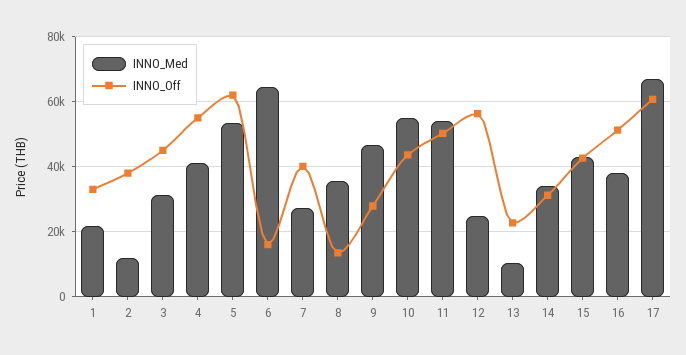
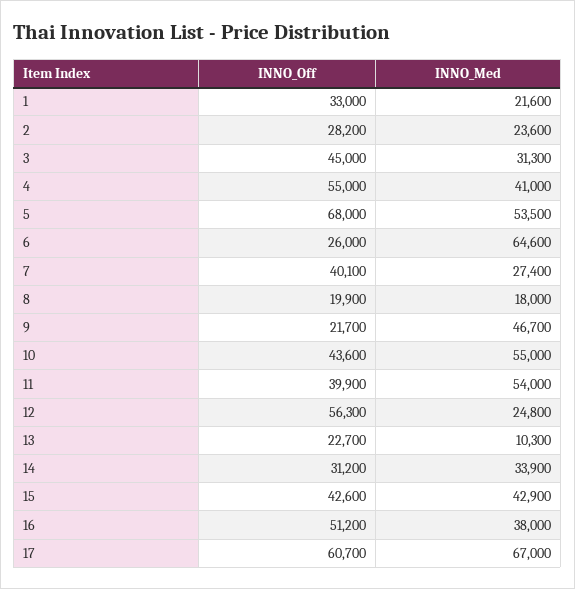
  {
    "INNO_Med": {
      "1": 21600,
-     "2": 12000,
+     "2": 23600,
      "3": 31300,
      "4": 41000,
      "5": 53500,
      "6": 64600,
      "7": 27400,
-     "8": 36000,
+     "8": 18000,
      "9": 46700,
      "10": 55000,
      "11": 54000,
      "12": 24800,
      "13": 10300,
      "14": 33900,
      "15": 42900,
      "16": 38000,
      "17": 67000
    },
    "INNO_Off": {
      "1": 33000,
-     "2": 38000,
+     "2": 28200,
      "3": 45000,
      "4": 55000,
-     "5": 62000,
+     "5": 68000,
-     "6": 16000,
+     "6": 26000,
      "7": 40100,
-     "8": 14000,
+     "8": 19900,
-     "9": 28000,
+     "9": 21700,
      "10": 43600,
-     "11": 50000,
+     "11": 39900,
      "12": 56300,
      "13": 22700,
      "14": 31200,
      "15": 42600,
      "16": 51200,
      "17": 60700
    }
  }

